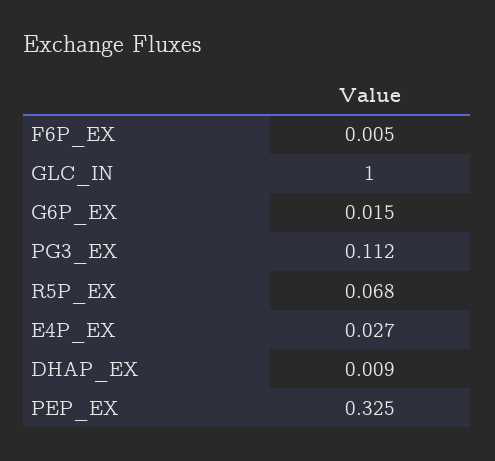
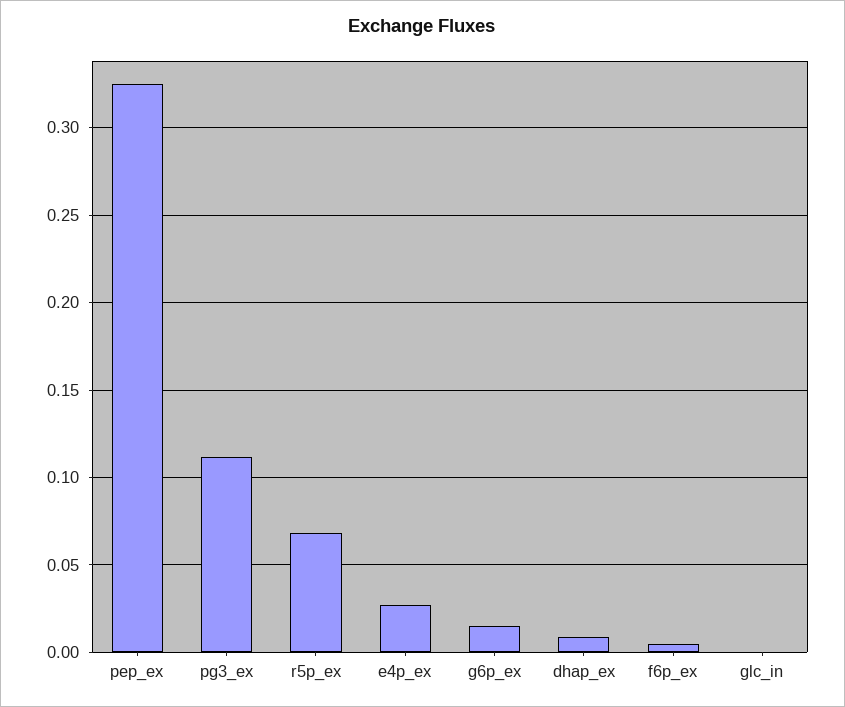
  {
    "F6P_EX": 0.005,
-   "GLC_IN": 1,
+   "GLC_IN": 0,
    "G6P_EX": 0.015,
    "PG3_EX": 0.112,
    "R5P_EX": 0.068,
    "E4P_EX": 0.027,
    "DHAP_EX": 0.009,
    "PEP_EX": 0.325
  }

